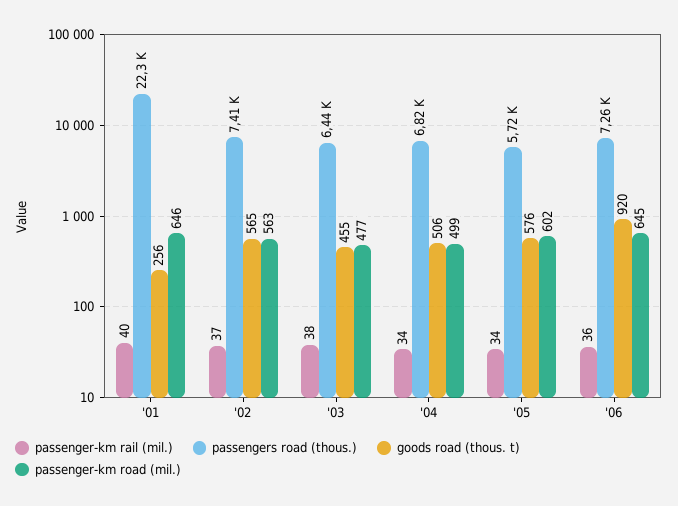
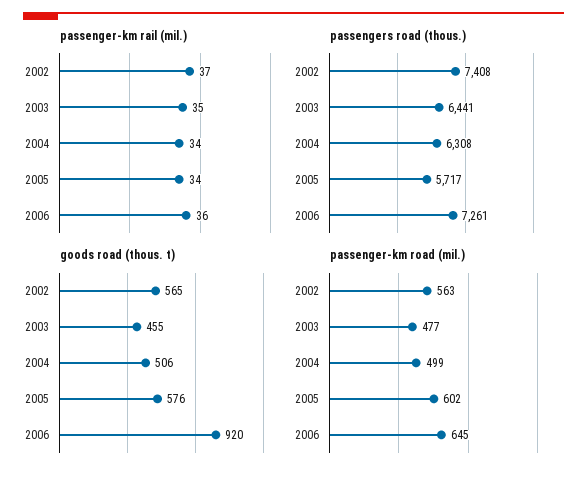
  {
    "passenger-km rail (mil.)": {
-     "'01": 40,
      "'02": 37,
-     "'03": 38,
+     "'03": 35,
      "'04": 34,
      "'05": 34,
      "'06": 36
    },
    "passengers road (thous.)": {
-     "'01": 22300,
      "'02": 7408,
      "'03": 6441,
-     "'04": 6820,
+     "'04": 6308,
      "'05": 5717,
      "'06": 7261
    },
    "goods road (thous. t)": {
-     "'01": 256,
      "'02": 565,
      "'03": 455,
      "'04": 506,
      "'05": 576,
      "'06": 920
    },
    "passenger-km road (mil.)": {
-     "'01": 646,
      "'02": 563,
      "'03": 477,
      "'04": 499,
      "'05": 602,
      "'06": 645
    }
  }

